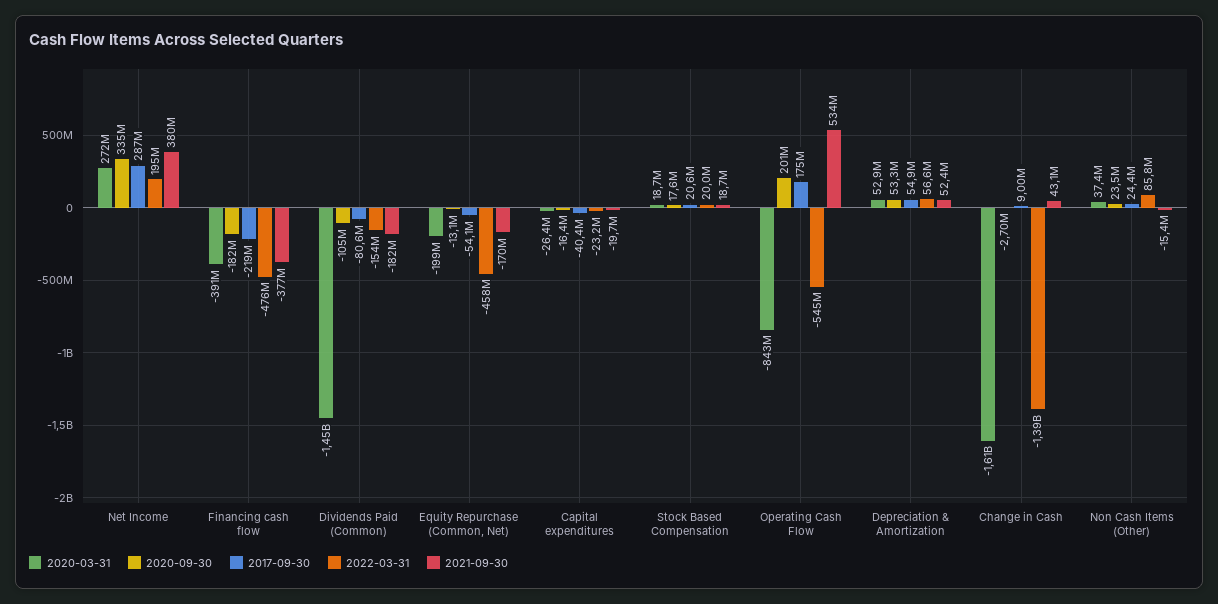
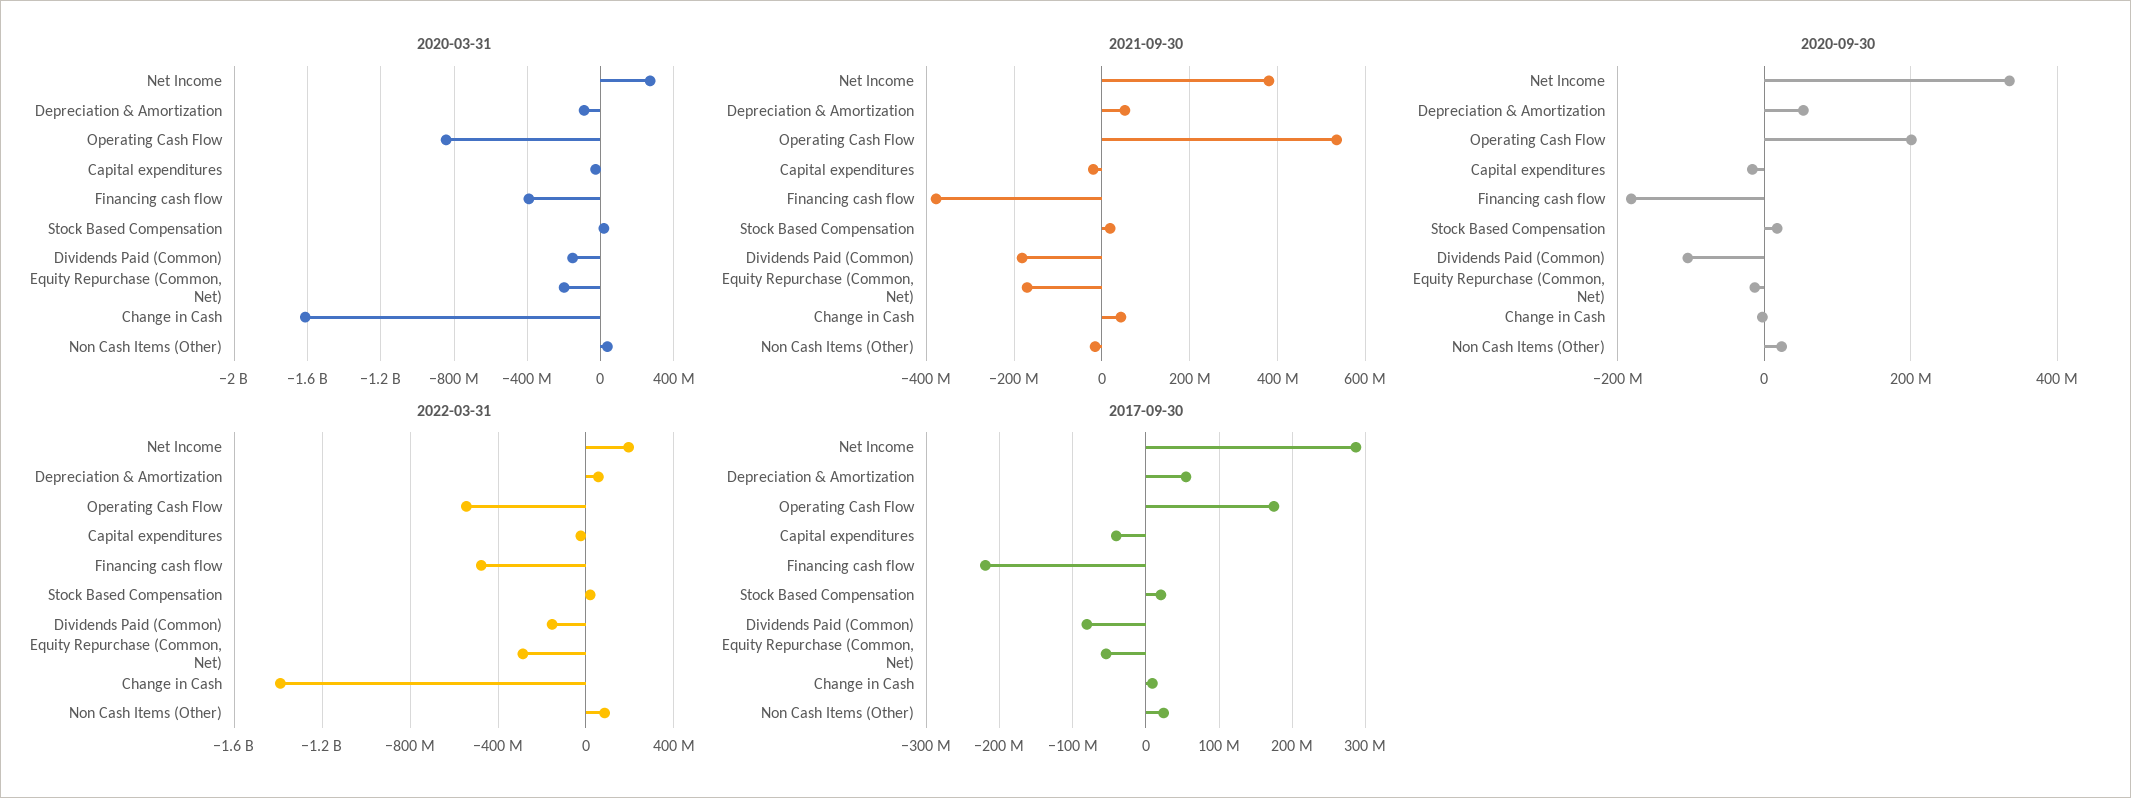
  {
    "2020-03-31": {
      "Net Income": 272000000,
      "Financing cash flow": -391000000,
-     "Dividends Paid (Common)": -1450000000,
+     "Dividends Paid (Common)": -150000000,
      "Equity Repurchase (Common, Net)": -199000000,
      "Capital expenditures": -26400000,
      "Stock Based Compensation": 18700000,
      "Operating Cash Flow": -843000000,
-     "Depreciation & Amortization": 52900000,
+     "Depreciation & Amortization": -100000000,
      "Change in Cash": -1610000000,
      "Non Cash Items (Other)": 37400000
    },
    "2020-09-30": {
      "Net Income": 335000000,
      "Financing cash flow": -182000000,
      "Dividends Paid (Common)": -105000000,
      "Equity Repurchase (Common, Net)": -13100000,
      "Capital expenditures": -16400000,
      "Stock Based Compensation": 17600000,
      "Operating Cash Flow": 201000000,
      "Depreciation & Amortization": 53300000,
      "Change in Cash": -2700000,
      "Non Cash Items (Other)": 23500000
    },
    "2017-09-30": {
      "Net Income": 287000000,
      "Financing cash flow": -219000000,
      "Dividends Paid (Common)": -80600000,
      "Equity Repurchase (Common, Net)": -54100000,
      "Capital expenditures": -40400000,
      "Stock Based Compensation": 20600000,
      "Operating Cash Flow": 175000000,
      "Depreciation & Amortization": 54900000,
      "Change in Cash": 9000000,
      "Non Cash Items (Other)": 24400000
    },
    "2022-03-31": {
      "Net Income": 195000000,
      "Financing cash flow": -476000000,
      "Dividends Paid (Common)": -154000000,
-     "Equity Repurchase (Common, Net)": -458000000,
+     "Equity Repurchase (Common, Net)": -300000000,
      "Capital expenditures": -23200000,
      "Stock Based Compensation": 20000000,
      "Operating Cash Flow": -545000000,
      "Depreciation & Amortization": 56600000,
      "Change in Cash": -1390000000,
      "Non Cash Items (Other)": 85800000
    },
    "2021-09-30": {
      "Net Income": 380000000,
      "Financing cash flow": -377000000,
      "Dividends Paid (Common)": -182000000,
      "Equity Repurchase (Common, Net)": -170000000,
      "Capital expenditures": -19700000,
      "Stock Based Compensation": 18700000,
      "Operating Cash Flow": 534000000,
      "Depreciation & Amortization": 52400000,
      "Change in Cash": 43100000,
      "Non Cash Items (Other)": -15400000
    }
  }

